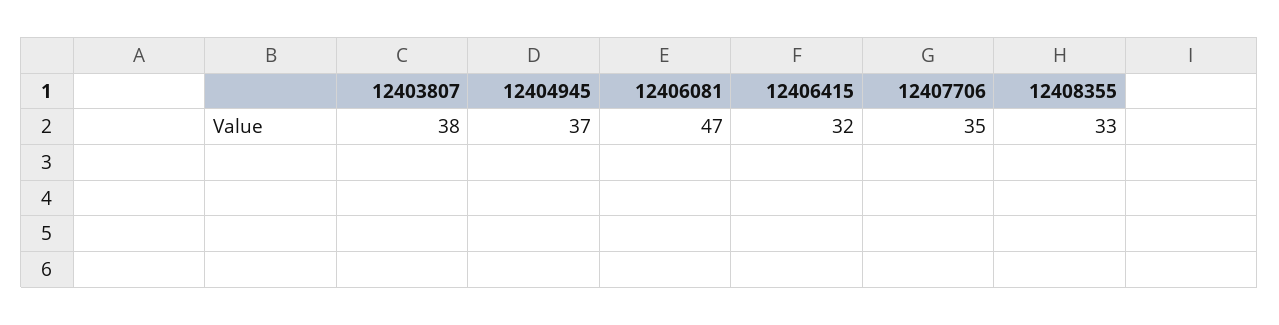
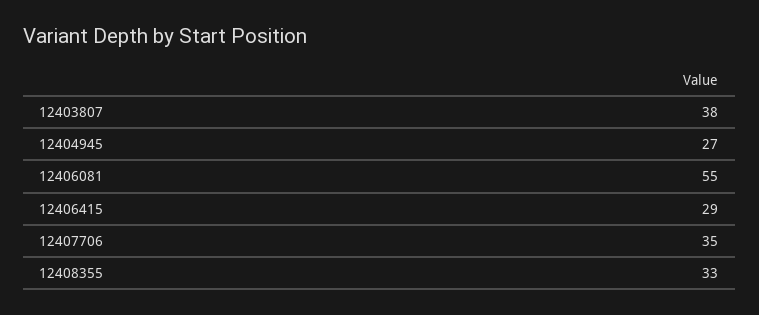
  {
    "12403807": 38,
-   "12404945": 37,
+   "12404945": 27,
-   "12406081": 47,
+   "12406081": 55,
-   "12406415": 32,
+   "12406415": 29,
    "12407706": 35,
    "12408355": 33
  }

